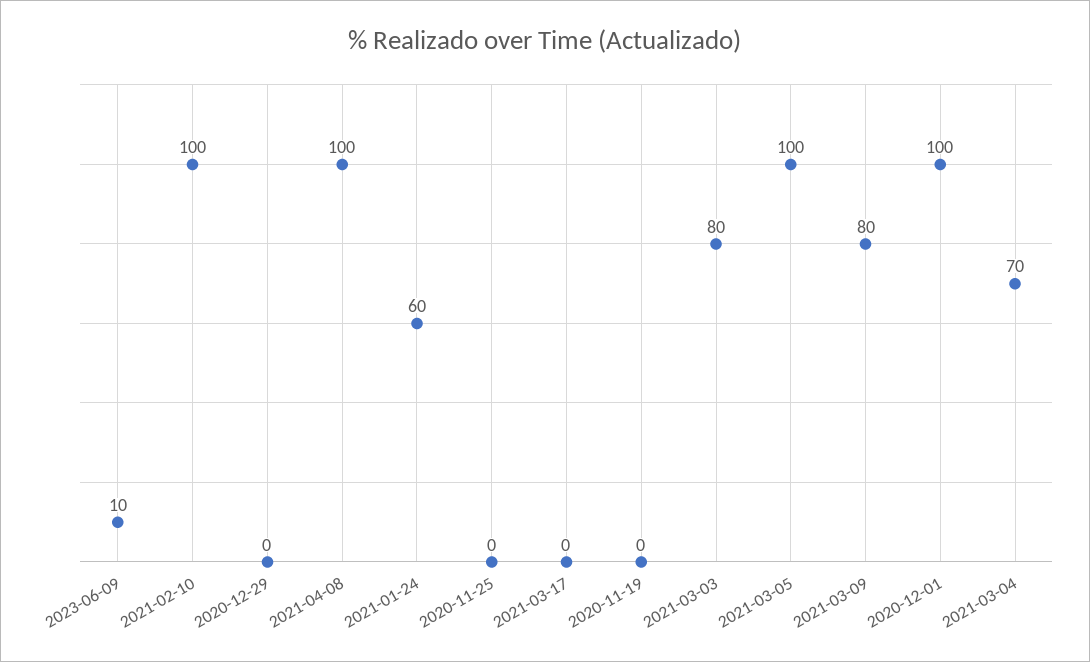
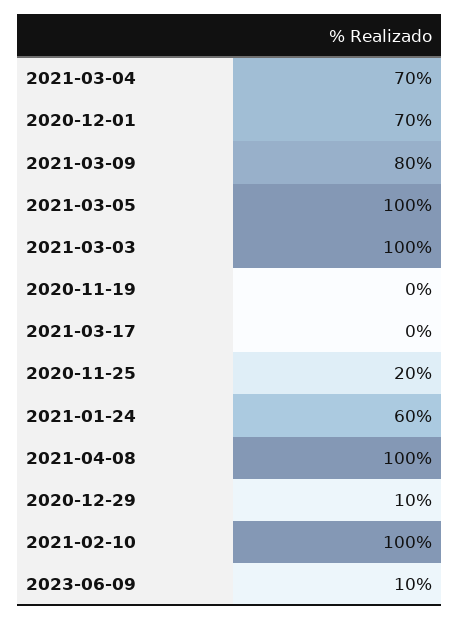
  {
    "2023-06-09": 10,
    "2021-02-10": 100,
-   "2020-12-29": 0,
+   "2020-12-29": 10,
    "2021-04-08": 100,
    "2021-01-24": 60,
-   "2020-11-25": 0,
+   "2020-11-25": 20,
    "2021-03-17": 0,
    "2020-11-19": 0,
-   "2021-03-03": 80,
+   "2021-03-03": 100,
    "2021-03-05": 100,
    "2021-03-09": 80,
-   "2020-12-01": 100,
+   "2020-12-01": 70,
    "2021-03-04": 70
  }

